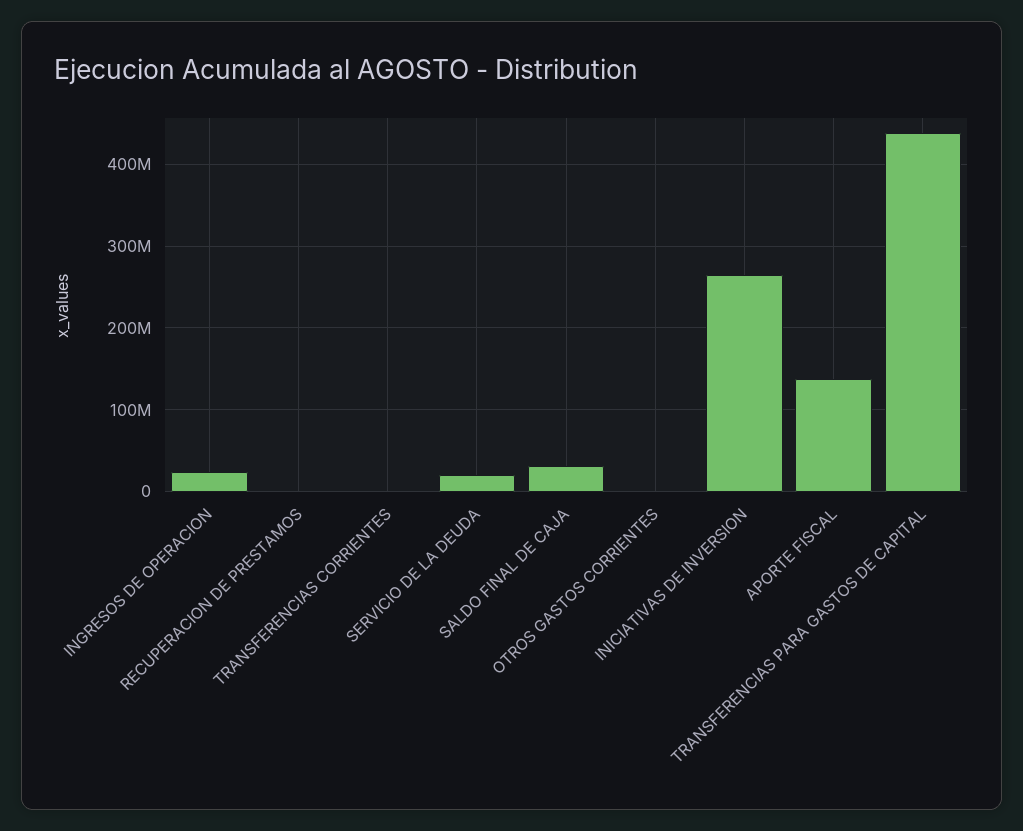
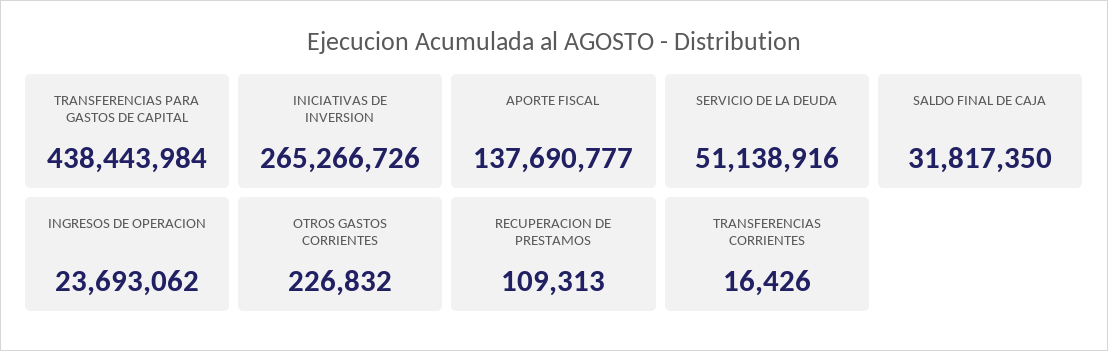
  {
    "INGRESOS DE OPERACION": 23693062,
    "RECUPERACION DE PRESTAMOS": 109313,
    "TRANSFERENCIAS CORRIENTES": 16426,
-   "SERVICIO DE LA DEUDA": 20000000,
+   "SERVICIO DE LA DEUDA": 51138916,
    "SALDO FINAL DE CAJA": 31817350,
    "OTROS GASTOS CORRIENTES": 226832,
    "INICIATIVAS DE INVERSION": 265266726,
    "APORTE FISCAL": 137690777,
    "TRANSFERENCIAS PARA GASTOS DE CAPITAL": 438443984
  }

